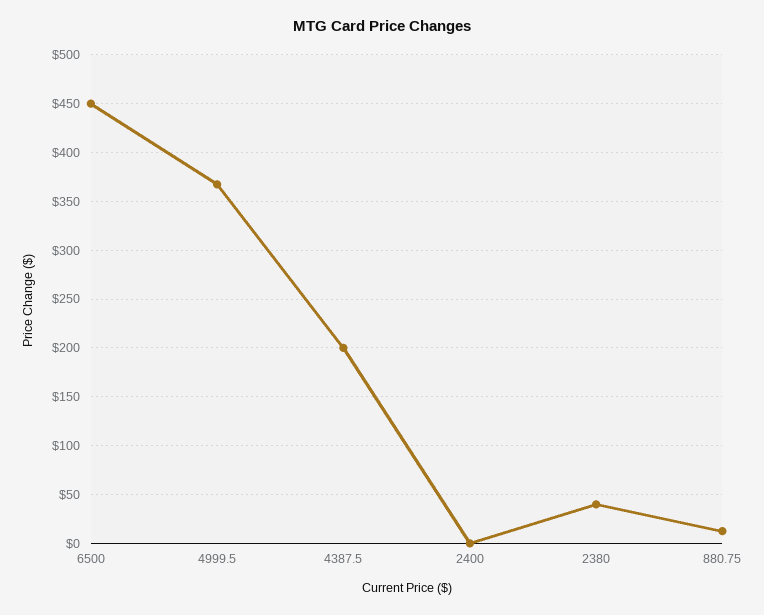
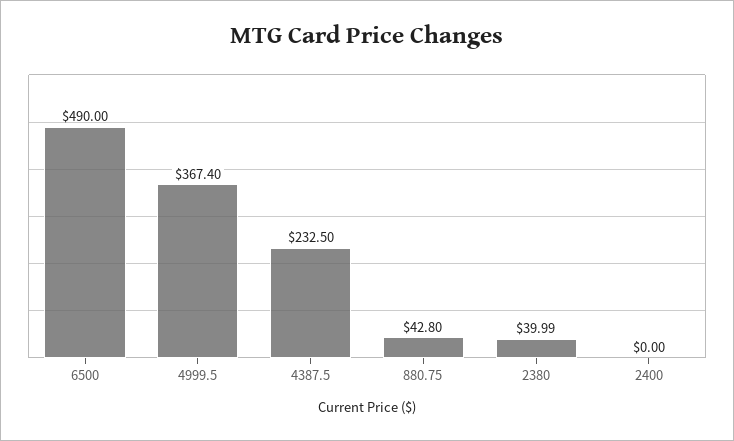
  {
-   "6500": 450,
+   "6500": 490,
    "4999.5": 367.4,
-   "4387.5": 200,
+   "4387.5": 232.5,
    "2400": 0,
    "2380": 39.99,
-   "880.75": 10
+   "880.75": 42.8
  }

